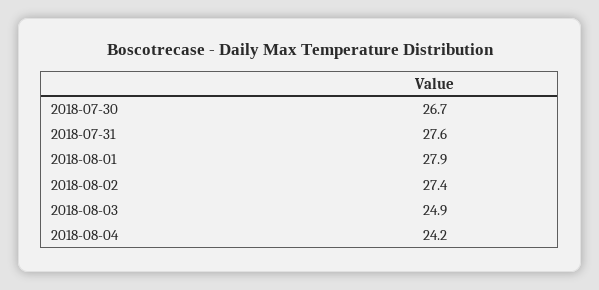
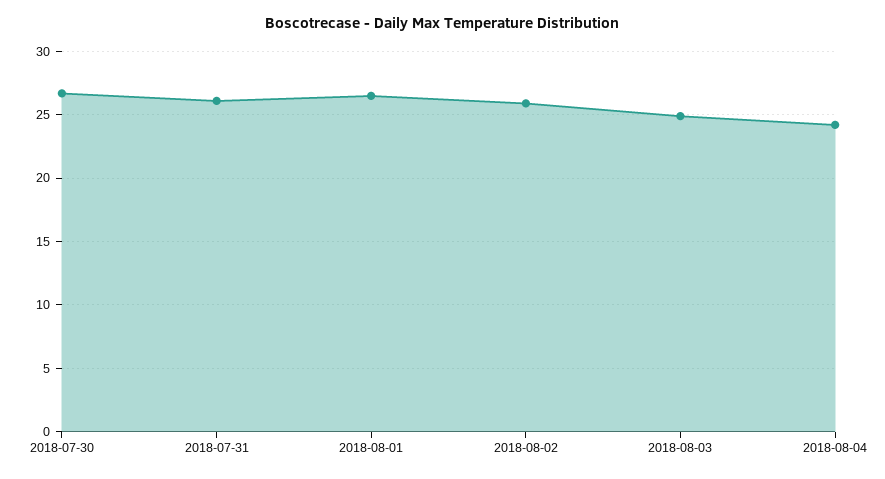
  {
    "2018-07-30": 26.7,
-   "2018-07-31": 27.6,
+   "2018-07-31": 26,
-   "2018-08-01": 27.9,
+   "2018-08-01": 26.5,
-   "2018-08-02": 27.4,
+   "2018-08-02": 26,
    "2018-08-03": 24.9,
    "2018-08-04": 24.2
  }

